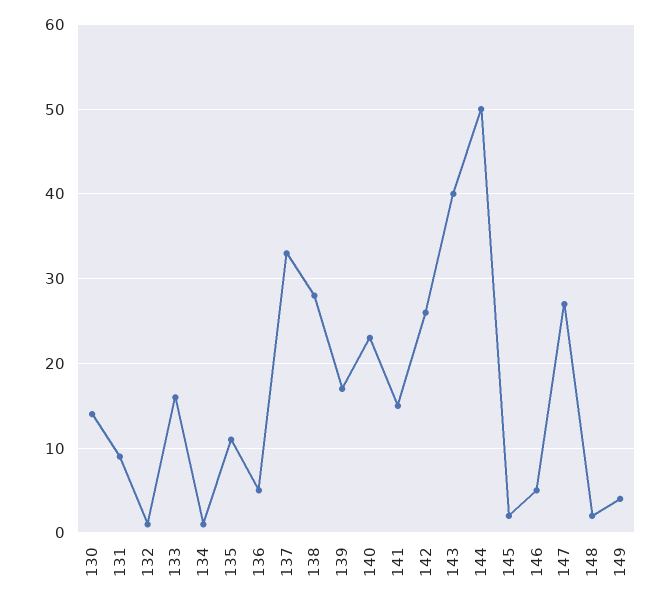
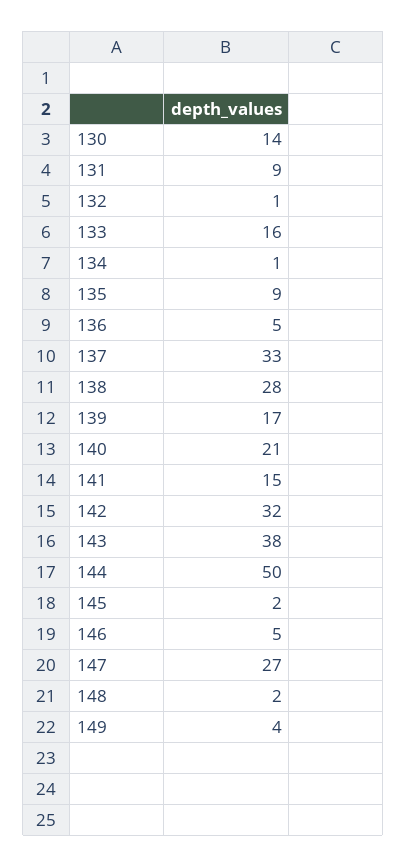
  {
    "130": 14,
    "131": 9,
    "132": 1,
    "133": 16,
    "134": 1,
-   "135": 11,
+   "135": 9,
    "136": 5,
    "137": 33,
    "138": 28,
    "139": 17,
-   "140": 23,
+   "140": 21,
    "141": 15,
-   "142": 26,
+   "142": 32,
-   "143": 40,
+   "143": 38,
    "144": 50,
    "145": 2,
    "146": 5,
    "147": 27,
    "148": 2,
    "149": 4
  }

